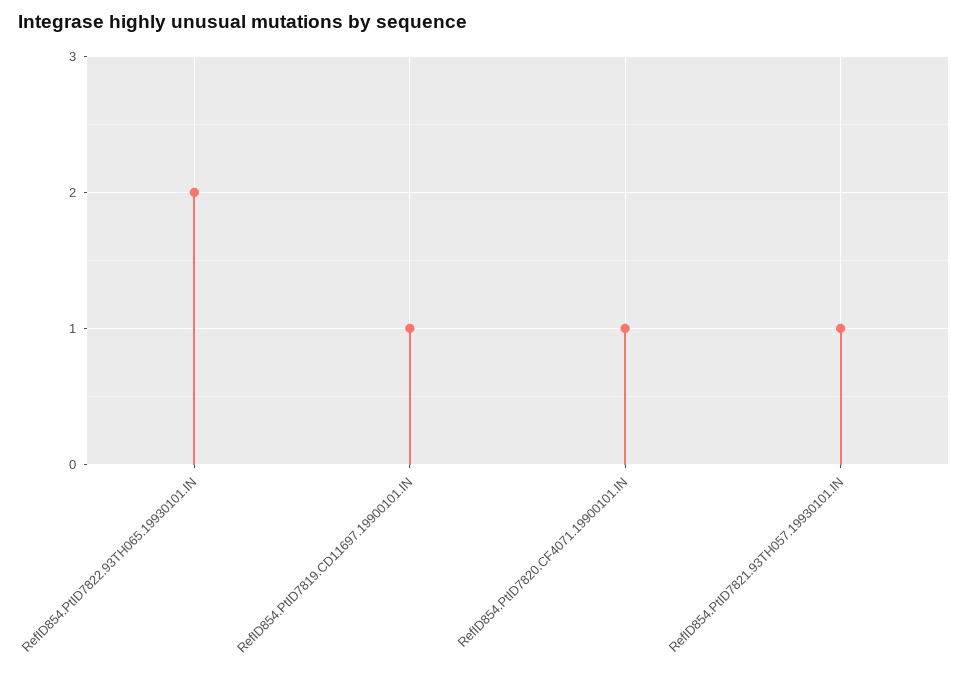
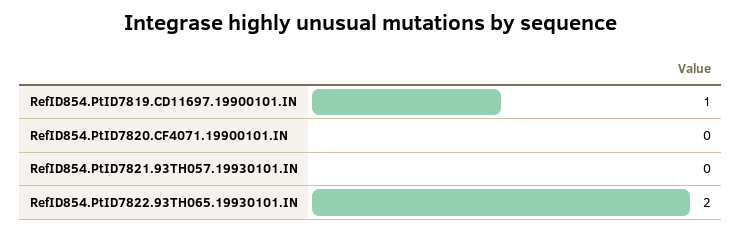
  {
    "RefID854.PtID7822.93TH065.19930101.IN": 2,
    "RefID854.PtID7819.CD11697.19900101.IN": 1,
-   "RefID854.PtID7820.CF4071.19900101.IN": 1,
+   "RefID854.PtID7820.CF4071.19900101.IN": 0,
-   "RefID854.PtID7821.93TH057.19930101.IN": 1
+   "RefID854.PtID7821.93TH057.19930101.IN": 0
  }

